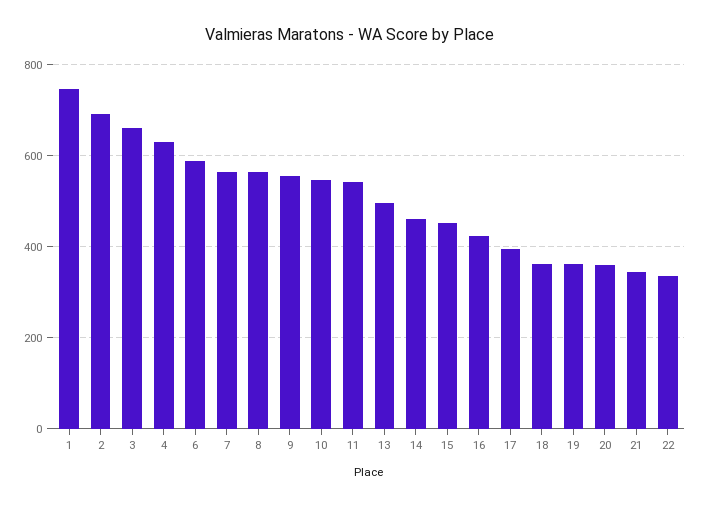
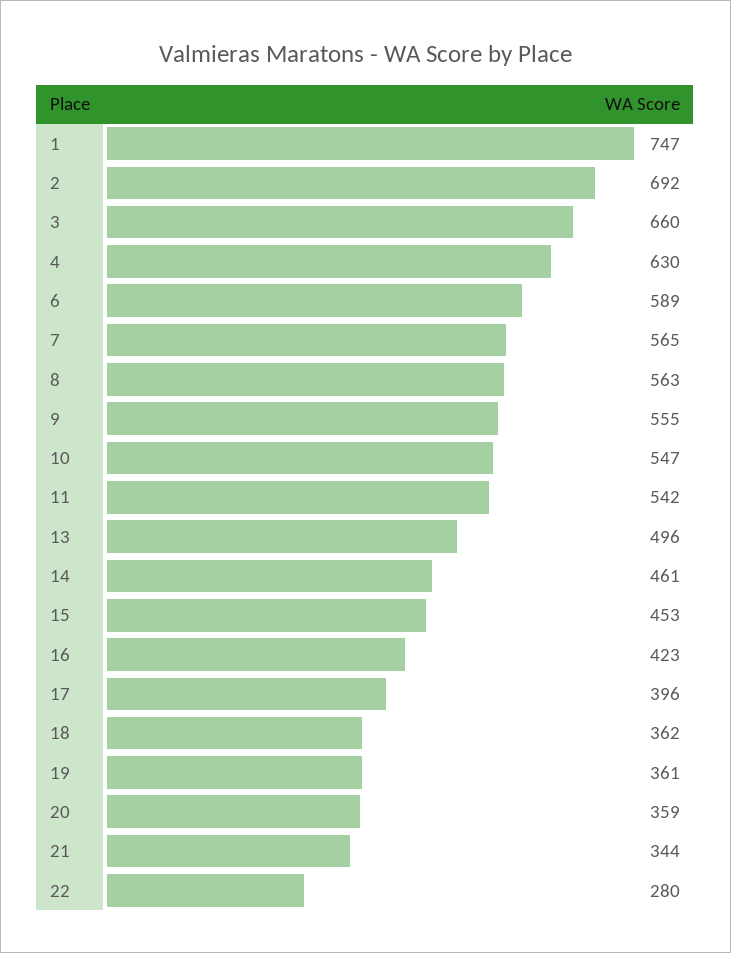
  {
    "1": 747,
    "2": 692,
    "3": 660,
    "4": 630,
    "6": 589,
    "7": 565,
    "8": 563,
    "9": 555,
    "10": 547,
    "11": 542,
    "13": 496,
    "14": 461,
    "15": 453,
    "16": 423,
    "17": 396,
    "18": 362,
    "19": 361,
    "20": 359,
    "21": 344,
-   "22": 340
+   "22": 280
  }

